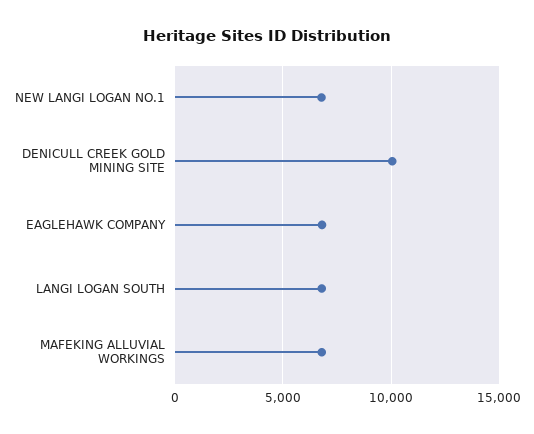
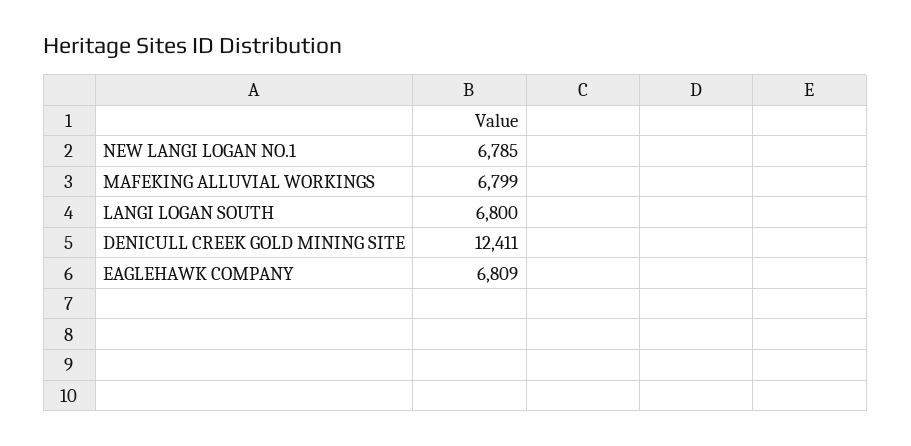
  {
    "NEW LANGI LOGAN NO.1": 6785,
-   "DENICULL CREEK GOLD MINING SITE": 10000,
+   "DENICULL CREEK GOLD MINING SITE": 12411,
    "EAGLEHAWK COMPANY": 6809,
    "LANGI LOGAN SOUTH": 6800,
    "MAFEKING ALLUVIAL WORKINGS": 6799
  }

